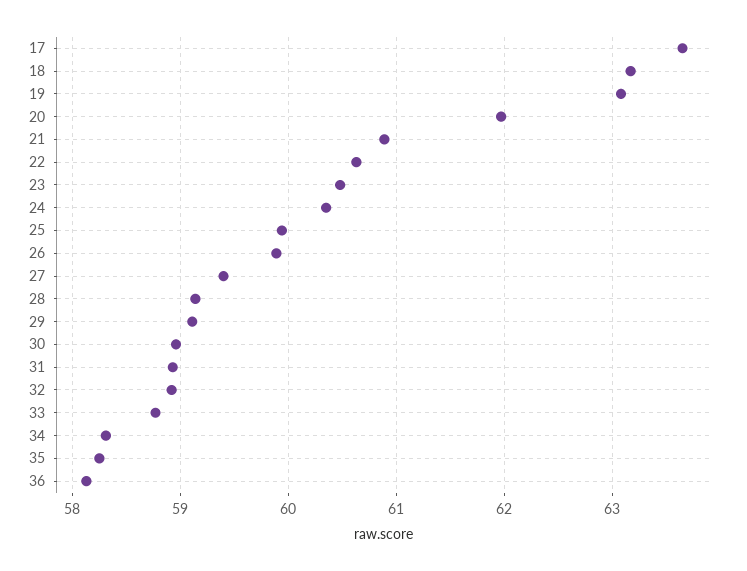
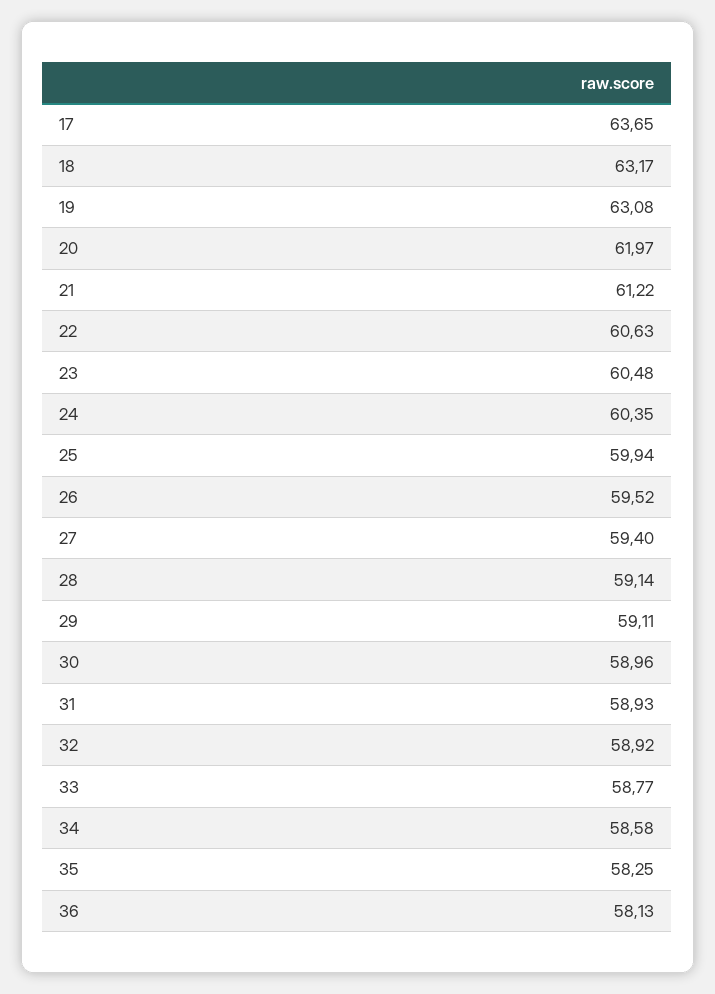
  {
    "17": 63.65,
    "18": 63.17,
    "19": 63.08,
    "20": 61.97,
-   "21": 60.9,
+   "21": 61.22,
    "22": 60.63,
    "23": 60.48,
    "24": 60.35,
    "25": 59.94,
-   "26": 59.9,
+   "26": 59.52,
    "27": 59.4,
    "28": 59.14,
    "29": 59.11,
    "30": 58.96,
    "31": 58.93,
    "32": 58.92,
    "33": 58.77,
-   "34": 58.3,
+   "34": 58.58,
    "35": 58.25,
    "36": 58.13
  }

